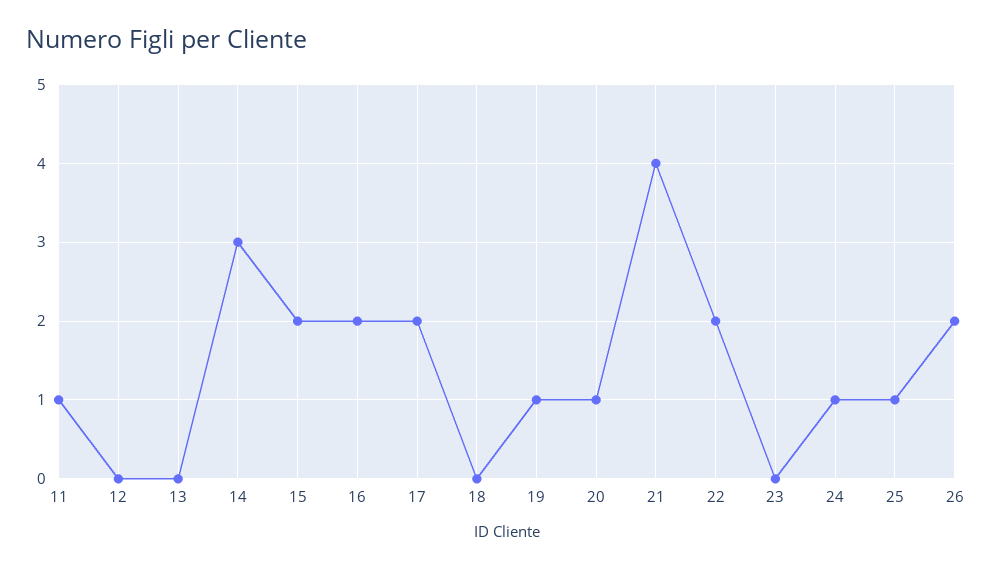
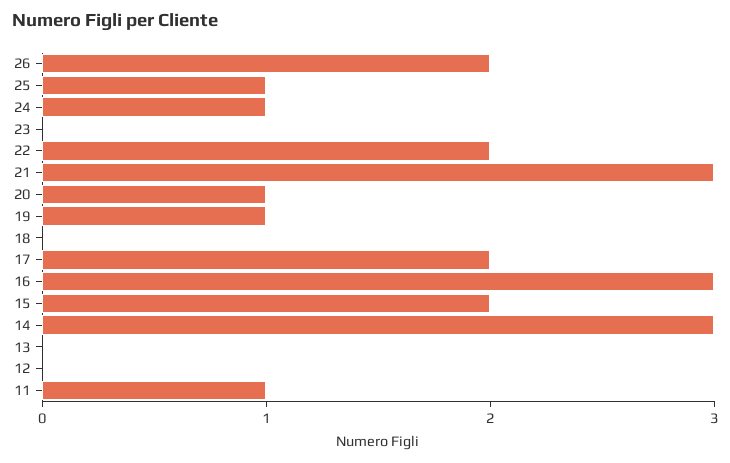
  {
    "11": 1,
    "12": 0,
    "13": 0,
    "14": 3,
    "15": 2,
-   "16": 2,
+   "16": 3,
    "17": 2,
    "18": 0,
    "19": 1,
    "20": 1,
-   "21": 4,
+   "21": 3,
    "22": 2,
    "23": 0,
    "24": 1,
    "25": 1,
    "26": 2
  }

